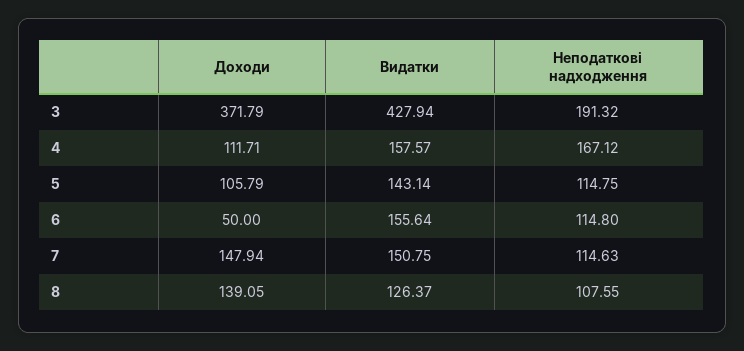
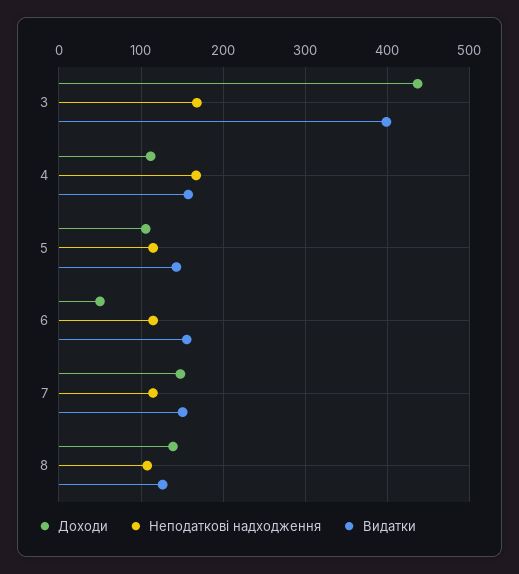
  {
    "Доходи": {
-     "3": 371.79,
+     "3": 440,
      "4": 111.71,
      "5": 105.79,
      "6": 50,
      "7": 147.94,
      "8": 139.05
    },
    "Видатки": {
-     "3": 427.94,
+     "3": 400,
      "4": 157.57,
      "5": 143.14,
      "6": 155.64,
      "7": 150.75,
      "8": 126.37
    },
    "Неподаткові надходження": {
-     "3": 191.32,
+     "3": 170,
      "4": 167.12,
      "5": 114.75,
      "6": 114.8,
      "7": 114.63,
      "8": 107.55
    }
  }

